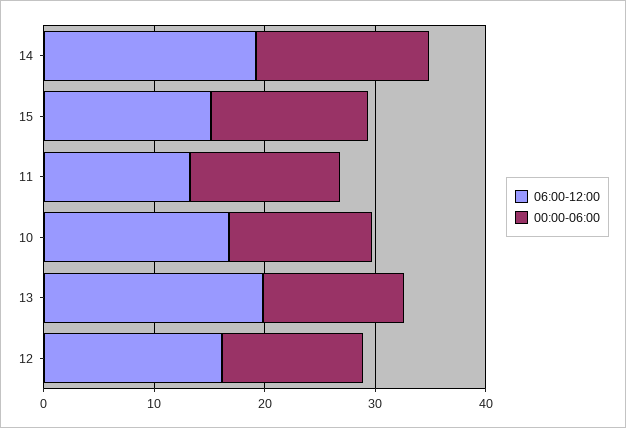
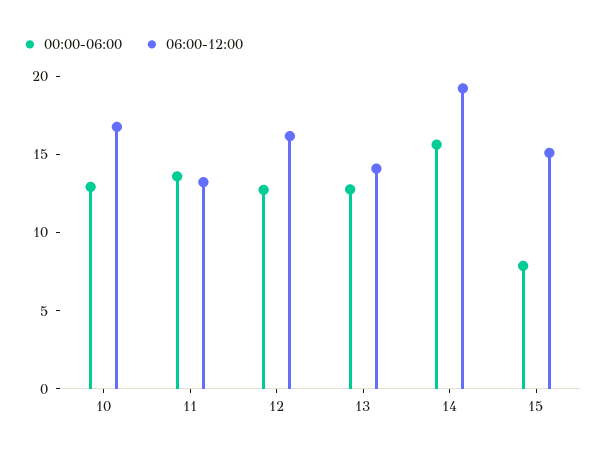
  {
    "06:00-12:00": {
      "14": 19,
      "15": 15,
      "11": 13,
      "10": 17,
-     "13": 20,
+     "13": 14,
      "12": 16
    },
    "00:00-06:00": {
      "14": 16,
-     "15": 14,
+     "15": 8,
      "11": 14,
      "10": 13,
      "13": 13,
      "12": 13
    }
  }

